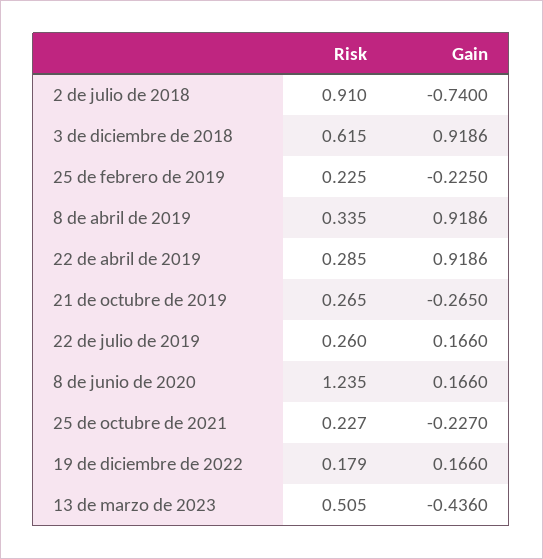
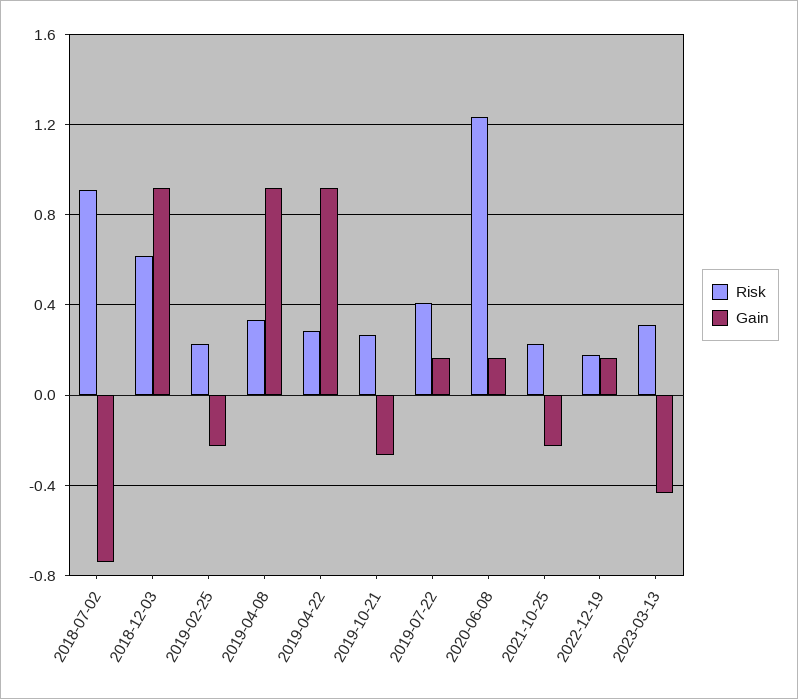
  {
    "Risk": {
      "2 de julio de 2018": 0.91,
      "3 de diciembre de 2018": 0.615,
      "25 de febrero de 2019": 0.225,
      "8 de abril de 2019": 0.335,
      "22 de abril de 2019": 0.285,
      "21 de octubre de 2019": 0.265,
-     "22 de julio de 2019": 0.26,
+     "22 de julio de 2019": 0.4,
      "8 de junio de 2020": 1.235,
      "25 de octubre de 2021": 0.227,
      "19 de diciembre de 2022": 0.179,
-     "13 de marzo de 2023": 0.505
+     "13 de marzo de 2023": 0.3
    },
    "Gain": {
      "2 de julio de 2018": -0.74,
      "3 de diciembre de 2018": 0.9186,
      "25 de febrero de 2019": -0.225,
      "8 de abril de 2019": 0.9186,
      "22 de abril de 2019": 0.9186,
      "21 de octubre de 2019": -0.265,
      "22 de julio de 2019": 0.166,
      "8 de junio de 2020": 0.166,
      "25 de octubre de 2021": -0.227,
      "19 de diciembre de 2022": 0.166,
      "13 de marzo de 2023": -0.436
    }
  }

